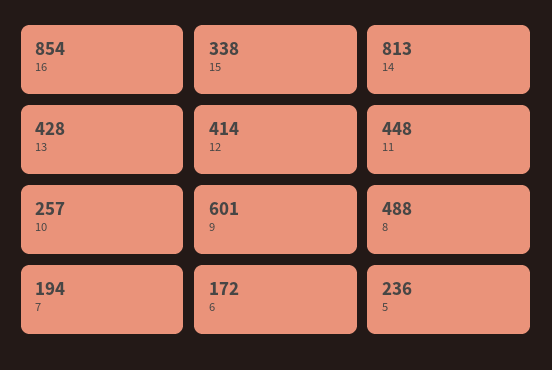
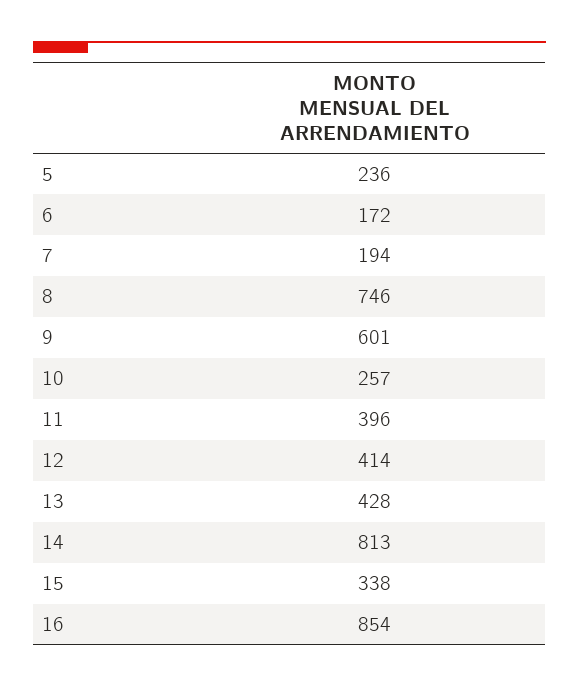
  {
    "16": 854,
    "15": 338,
    "14": 813,
    "13": 428,
    "12": 414,
-   "11": 448,
+   "11": 396,
    "10": 257,
    "9": 601,
-   "8": 488,
+   "8": 746,
    "7": 194,
    "6": 172,
    "5": 236
  }

